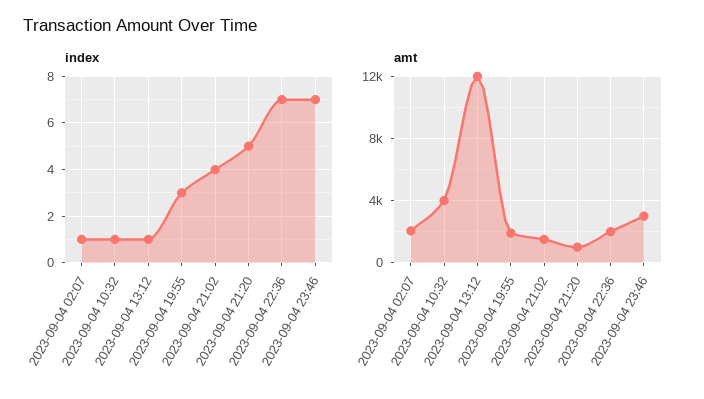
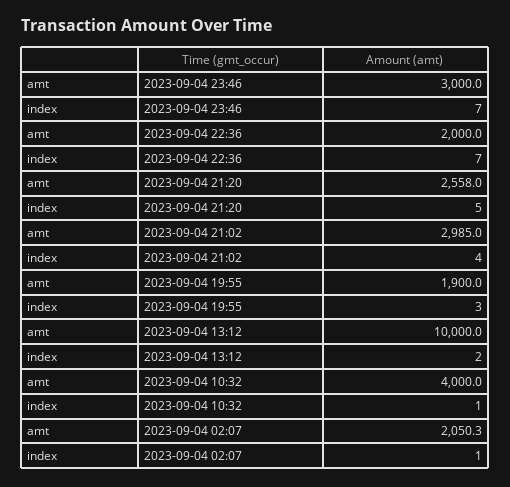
  {
    "index": {
      "2023-09-04 02:07": 1,
      "2023-09-04 10:32": 1,
-     "2023-09-04 13:12": 1,
+     "2023-09-04 13:12": 2,
      "2023-09-04 19:55": 3,
      "2023-09-04 21:02": 4,
      "2023-09-04 21:20": 5,
      "2023-09-04 22:36": 7,
      "2023-09-04 23:46": 7
    },
    "amt": {
      "2023-09-04 02:07": 2050.3,
      "2023-09-04 10:32": 4000,
-     "2023-09-04 13:12": 12000,
+     "2023-09-04 13:12": 10000,
      "2023-09-04 19:55": 1900,
-     "2023-09-04 21:02": 1500,
+     "2023-09-04 21:02": 2985,
-     "2023-09-04 21:20": 1000,
+     "2023-09-04 21:20": 2558,
      "2023-09-04 22:36": 2000,
      "2023-09-04 23:46": 3000
    }
  }

